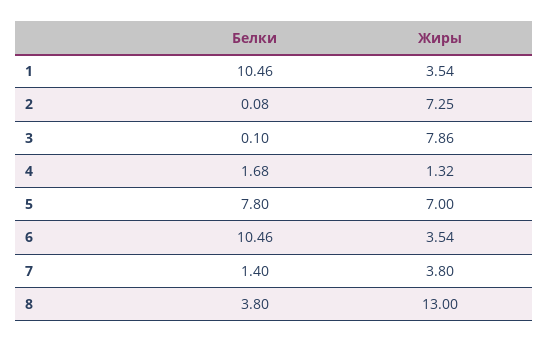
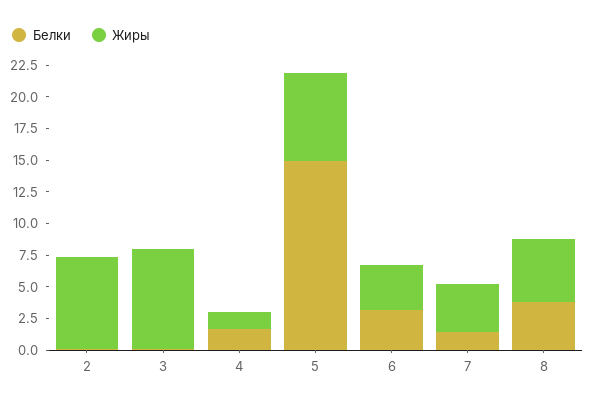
  {
    "Белки": {
-     "1": 10.46,
      "2": 0.08,
      "3": 0.1,
      "4": 1.68,
-     "5": 7.8,
+     "5": 15,
-     "6": 10.46,
+     "6": 2.5,
      "7": 1.4,
      "8": 3.8
    },
    "Жиры": {
-     "1": 3.54,
      "2": 7.25,
      "3": 7.86,
      "4": 1.32,
      "5": 7,
      "6": 3.54,
      "7": 3.8,
-     "8": 13
+     "8": 5
    }
  }

